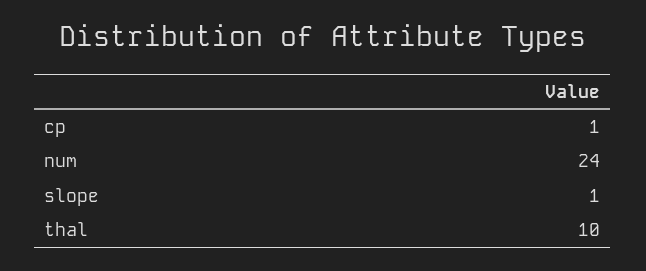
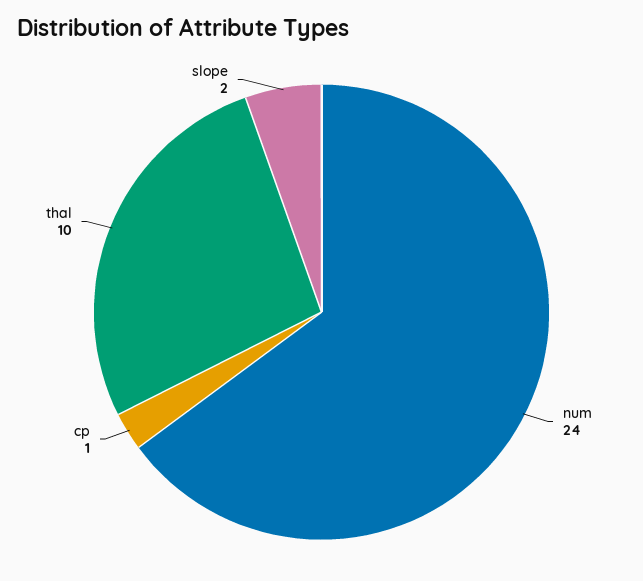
  {
    "cp": 1,
    "num": 24,
-   "slope": 1,
+   "slope": 2,
    "thal": 10
  }

